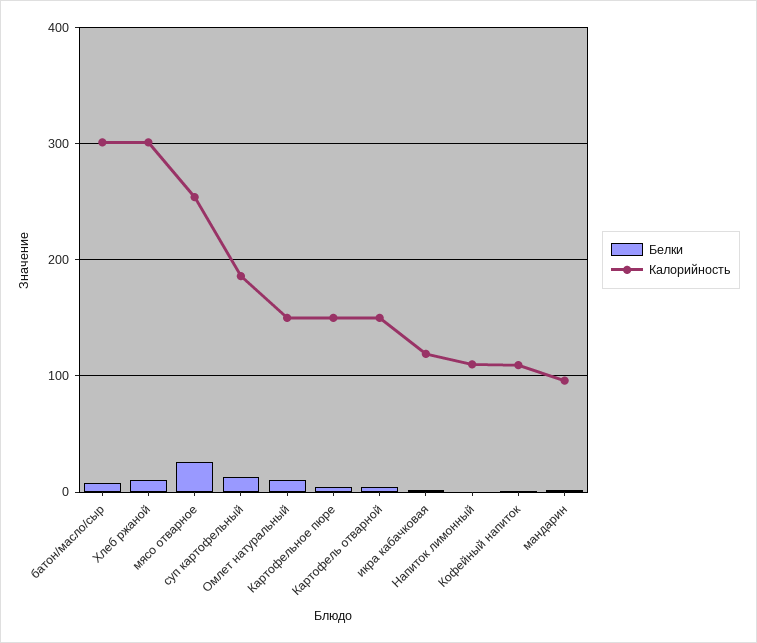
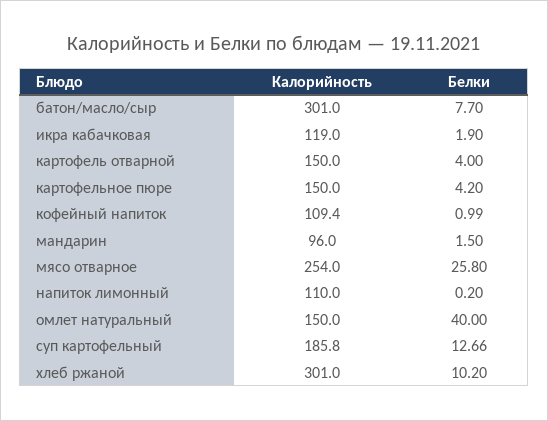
  {
    "Белки": {
      "батон/масло/сыр": 7.7,
      "Хлеб ржаной": 10.2,
      "мясо отварное": 25.8,
      "суп картофельный": 12.66,
-     "Омлет натуральный": 10,
+     "Омлет натуральный": 40,
      "Картофельное пюре": 4.2,
      "Картофель отварной": 4,
      "икра кабачковая": 1.9,
      "Напиток лимонный": 0.2,
      "Кофейный напиток": 0.99,
      "мандарин": 1.5
    },
    "Калорийность": {
      "батон/масло/сыр": 301,
      "Хлеб ржаной": 301,
      "мясо отварное": 254,
      "суп картофельный": 185.8,
      "Омлет натуральный": 150,
      "Картофельное пюре": 150,
      "Картофель отварной": 150,
      "икра кабачковая": 119,
      "Напиток лимонный": 110,
      "Кофейный напиток": 109.4,
      "мандарин": 96
    }
  }

